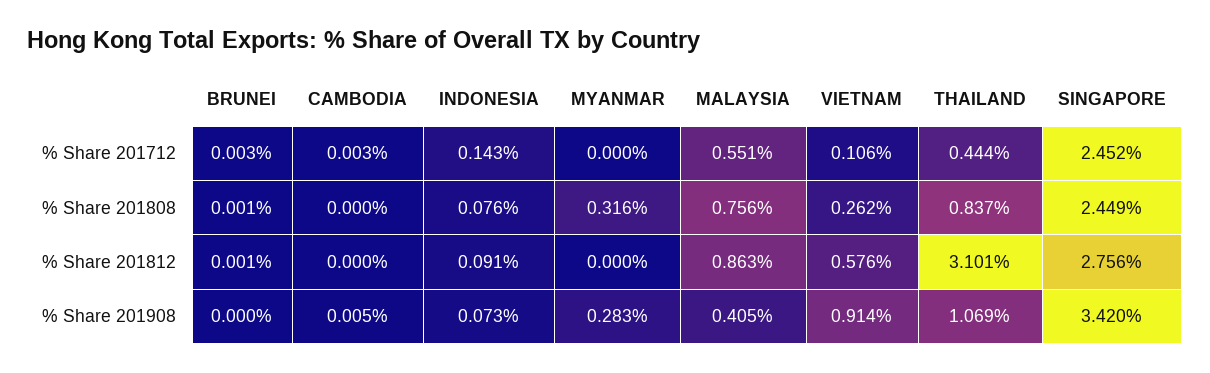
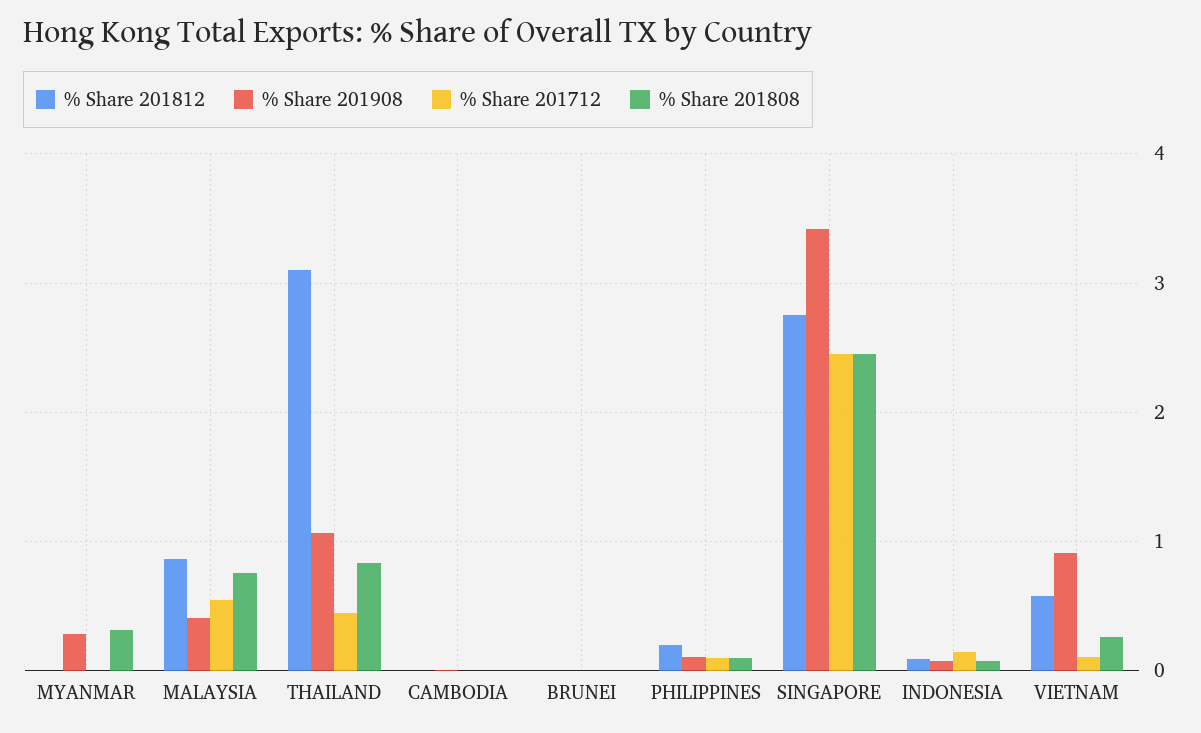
  {
    "% Share 201712": {
      "BRUNEI": 0.003,
      "CAMBODIA": 0.003,
      "INDONESIA": 0.143,
      "MYANMAR": 0,
      "MALAYSIA": 0.551,
      "VIETNAM": 0.106,
      "THAILAND": 0.444,
-     "SINGAPORE": 2.452
+     "SINGAPORE": 2.452,
+     "PHILIPPINES": 0.1
    },
    "% Share 201808": {
      "BRUNEI": 0.001,
      "CAMBODIA": 0,
      "INDONESIA": 0.076,
      "MYANMAR": 0.316,
      "MALAYSIA": 0.756,
      "VIETNAM": 0.262,
      "THAILAND": 0.837,
-     "SINGAPORE": 2.449
+     "SINGAPORE": 2.449,
+     "PHILIPPINES": 0.1
    },
    "% Share 201812": {
      "BRUNEI": 0.001,
      "CAMBODIA": 0,
      "INDONESIA": 0.091,
      "MYANMAR": 0,
      "MALAYSIA": 0.863,
      "VIETNAM": 0.576,
      "THAILAND": 3.101,
-     "SINGAPORE": 2.756
+     "SINGAPORE": 2.756,
+     "PHILIPPINES": 0.2
    },
    "% Share 201908": {
      "BRUNEI": 0,
      "CAMBODIA": 0.005,
      "INDONESIA": 0.073,
      "MYANMAR": 0.283,
      "MALAYSIA": 0.405,
      "VIETNAM": 0.914,
      "THAILAND": 1.069,
-     "SINGAPORE": 3.42
+     "SINGAPORE": 3.42,
+     "PHILIPPINES": 0.1
    }
  }

